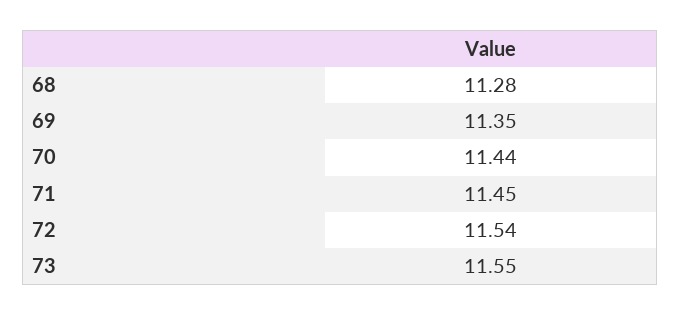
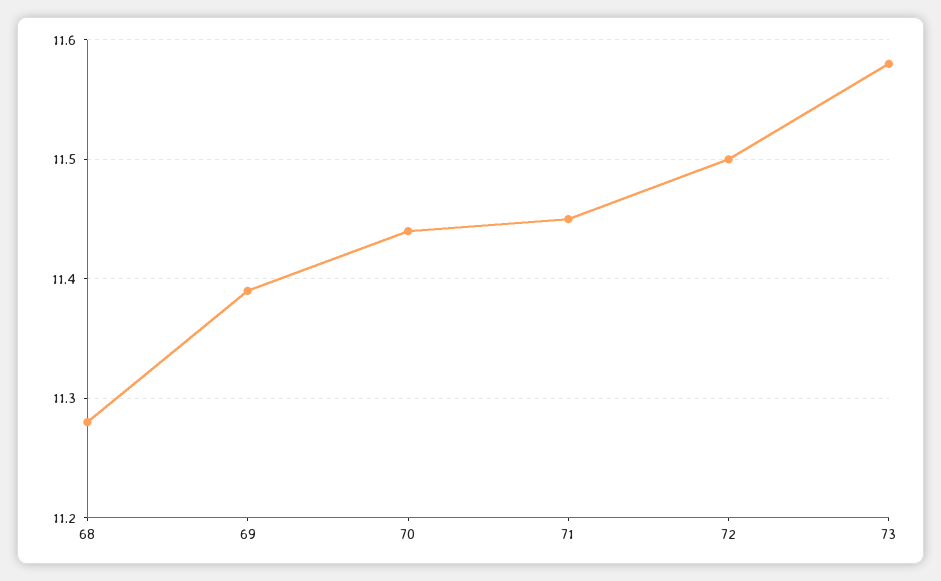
  {
    "68": 11.28,
-   "69": 11.35,
+   "69": 11.39,
    "70": 11.44,
    "71": 11.45,
-   "72": 11.54,
+   "72": 11.5,
-   "73": 11.55
+   "73": 11.58
  }

